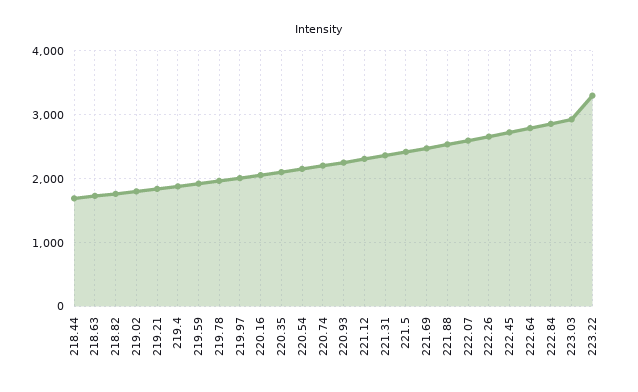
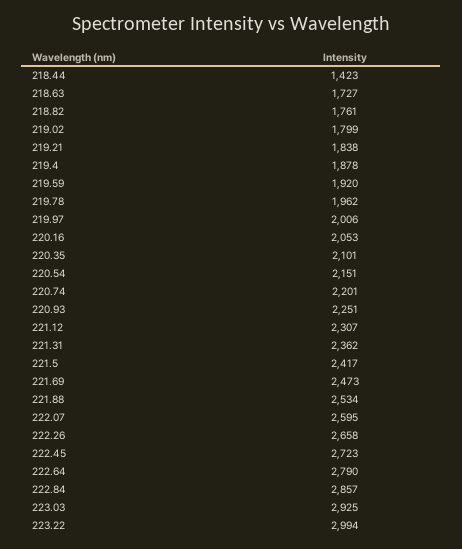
  {
-   "218.44": 1700,
+   "218.44": 1423,
    "218.63": 1727,
    "218.82": 1761,
    "219.02": 1799,
    "219.21": 1838,
    "219.4": 1878,
    "219.59": 1920,
    "219.78": 1962,
    "219.97": 2006,
    "220.16": 2053,
    "220.35": 2101,
    "220.54": 2151,
    "220.74": 2201,
    "220.93": 2251,
    "221.12": 2307,
    "221.31": 2362,
    "221.5": 2417,
    "221.69": 2473,
    "221.88": 2534,
    "222.07": 2595,
    "222.26": 2658,
    "222.45": 2723,
    "222.64": 2790,
    "222.84": 2857,
    "223.03": 2925,
-   "223.22": 3300
+   "223.22": 2994
  }

